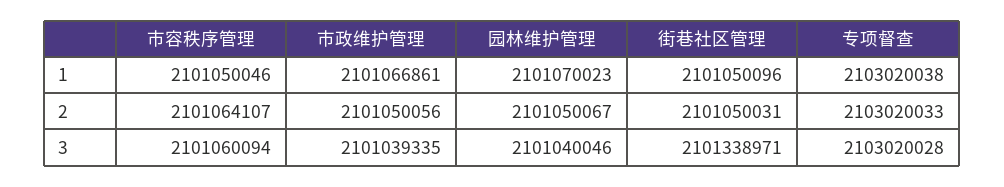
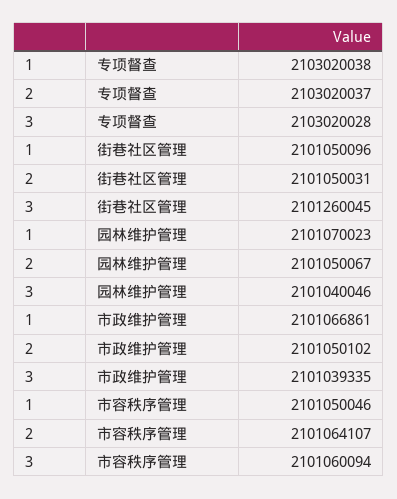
  {
    "市容秩序管理": {
      "1": 2101050046,
      "2": 2101064107,
      "3": 2101060094
    },
    "市政维护管理": {
      "1": 2101066861,
-     "2": 2101050056,
+     "2": 2101050102,
      "3": 2101039335
    },
    "园林维护管理": {
      "1": 2101070023,
      "2": 2101050067,
      "3": 2101040046
    },
    "街巷社区管理": {
      "1": 2101050096,
      "2": 2101050031,
-     "3": 2101338971
+     "3": 2101260045
    },
    "专项督查": {
      "1": 2103020038,
-     "2": 2103020033,
+     "2": 2103020037,
      "3": 2103020028
    }
  }

